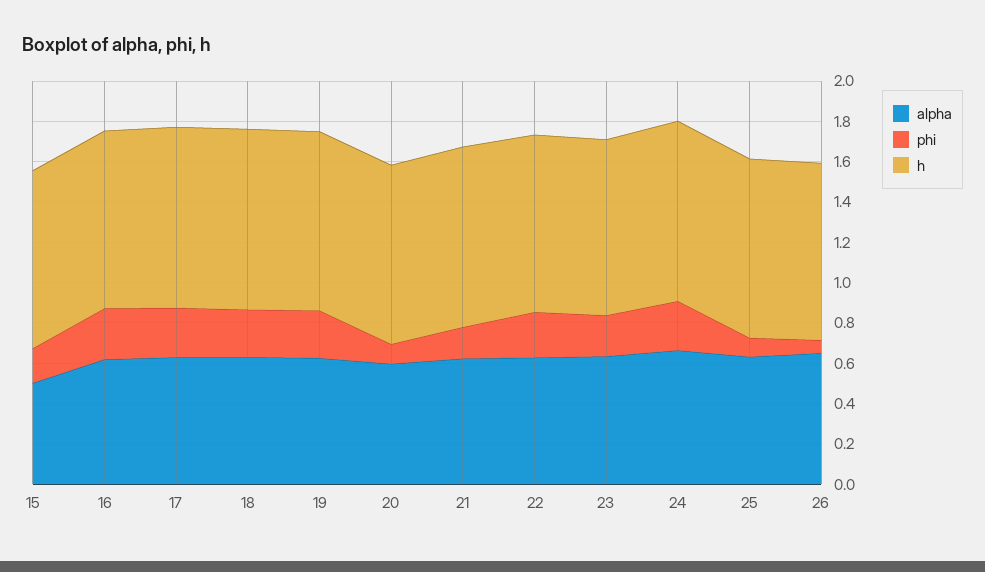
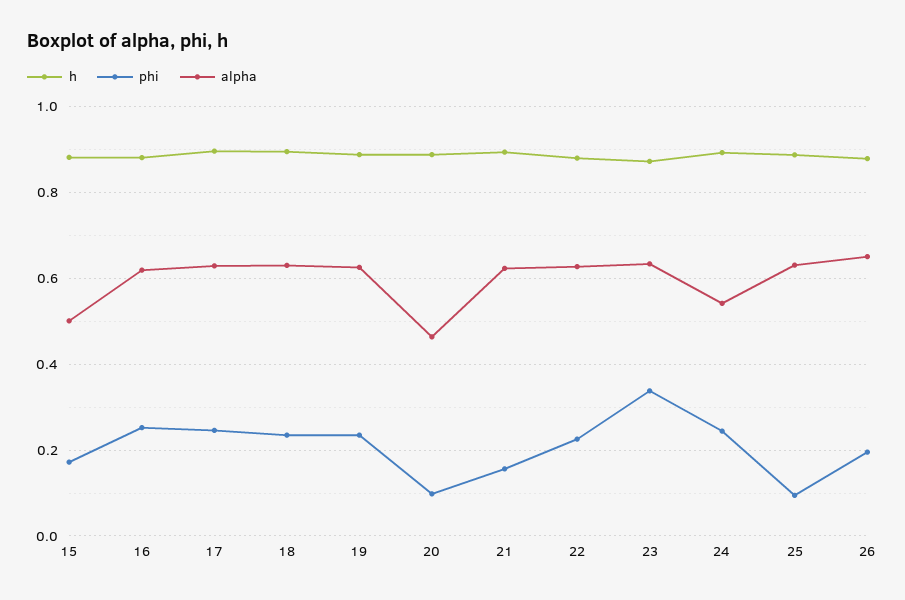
  {
    "alpha": {
      "15": 0.5,
      "16": 0.62,
      "17": 0.62,
      "18": 0.64,
      "19": 0.62,
-     "20": 0.6,
+     "20": 0.46,
      "21": 0.62,
      "22": 0.62,
      "23": 0.64,
-     "24": 0.65,
+     "24": 0.54,
      "25": 0.64,
      "26": 0.66
    },
    "phi": {
      "15": 0.18,
      "16": 0.26,
      "17": 0.24,
      "18": 0.24,
      "19": 0.24,
      "20": 0.1,
      "21": 0.16,
      "22": 0.22,
-     "23": 0.2,
+     "23": 0.34,
      "24": 0.24,
      "25": 0.1,
-     "26": 0.05
+     "26": 0.2
    },
    "h": {
      "15": 0.88,
      "16": 0.88,
      "17": 0.9,
      "18": 0.9,
      "19": 0.88,
      "20": 0.88,
      "21": 0.9,
      "22": 0.88,
      "23": 0.88,
      "24": 0.9,
      "25": 0.88,
      "26": 0.88
    }
  }

